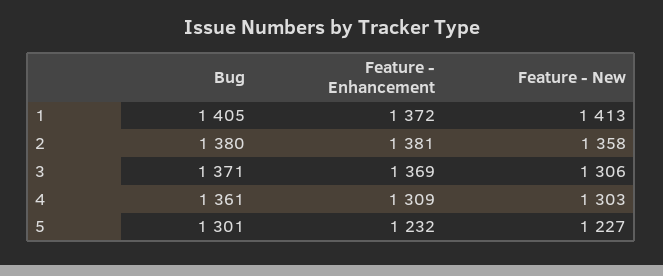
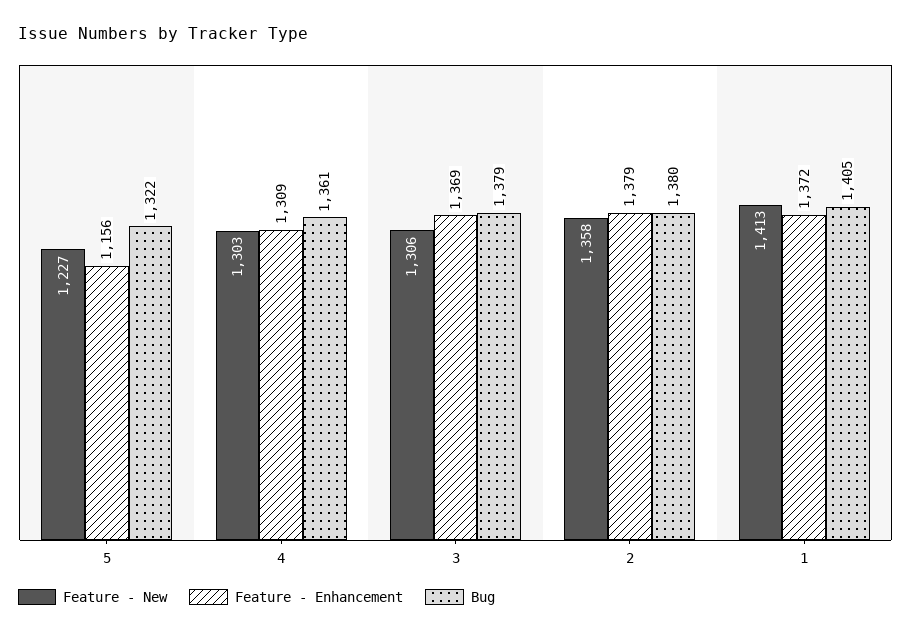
  {
    "Bug": {
      "1": 1405,
      "2": 1380,
-     "3": 1371,
+     "3": 1379,
      "4": 1361,
-     "5": 1301
+     "5": 1322
    },
    "Feature - Enhancement": {
      "1": 1372,
-     "2": 1381,
+     "2": 1379,
      "3": 1369,
      "4": 1309,
-     "5": 1232
+     "5": 1156
    },
    "Feature - New": {
      "1": 1413,
      "2": 1358,
      "3": 1306,
      "4": 1303,
      "5": 1227
    }
  }

